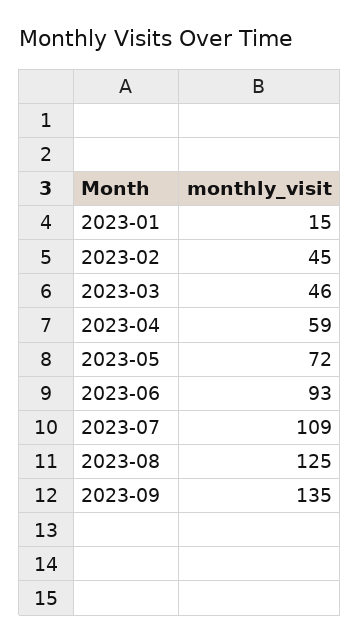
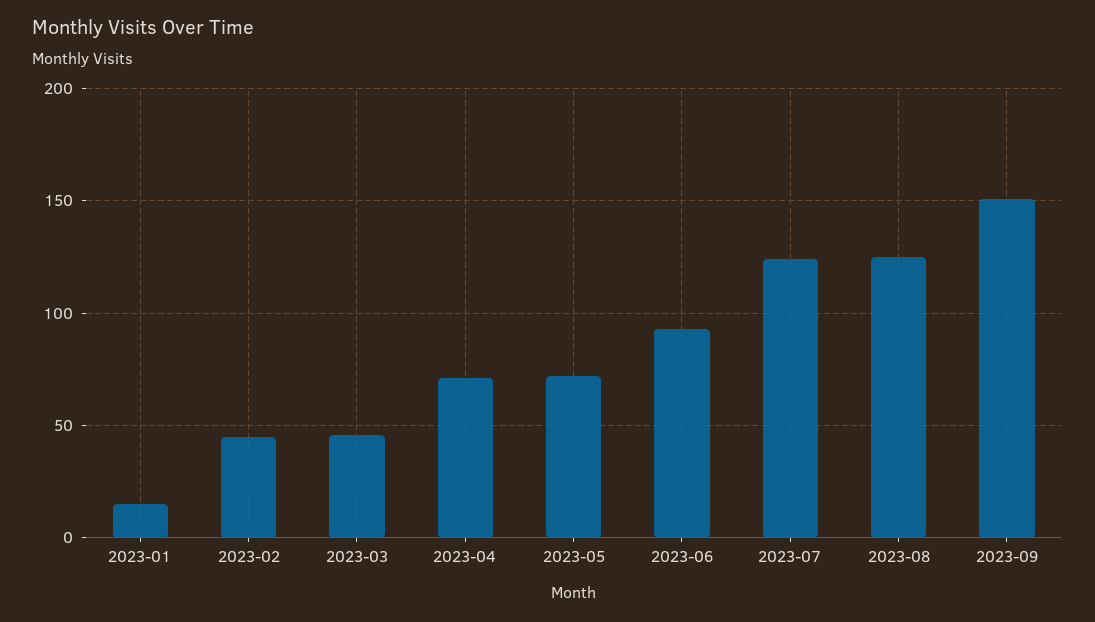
  {
    "2023-01": 15,
    "2023-02": 45,
    "2023-03": 46,
-   "2023-04": 59,
+   "2023-04": 70,
    "2023-05": 72,
    "2023-06": 93,
-   "2023-07": 109,
+   "2023-07": 125,
    "2023-08": 125,
-   "2023-09": 135
+   "2023-09": 150
  }

